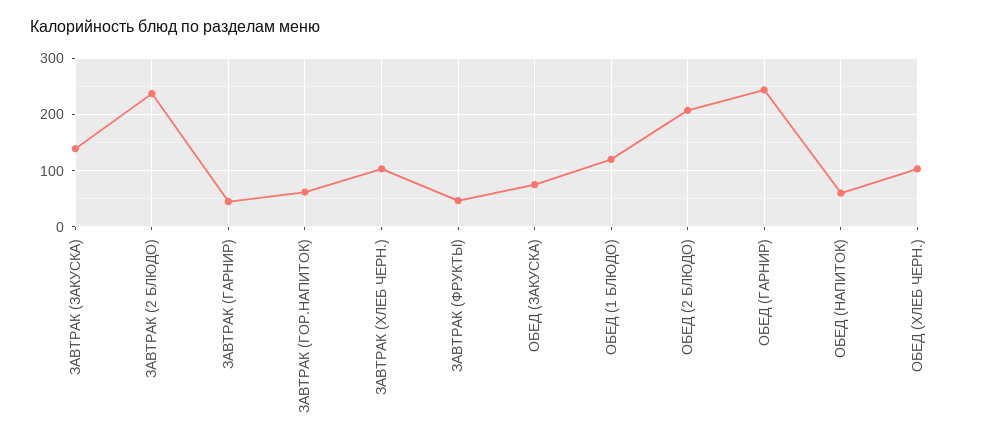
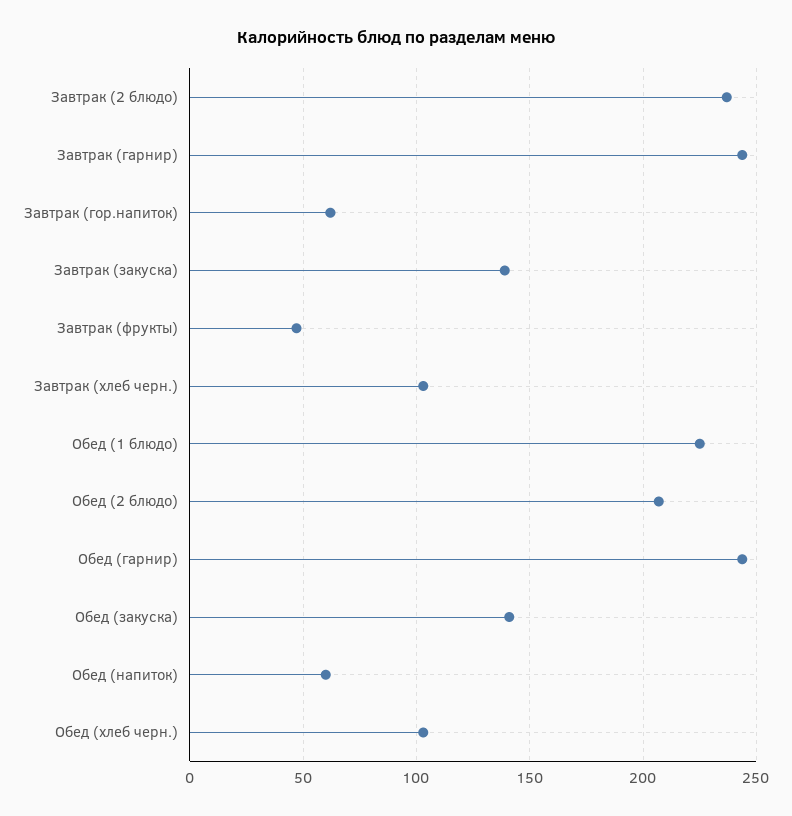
  {
    "ЗАВТРАК (ЗАКУСКА)": 140,
    "ЗАВТРАК (2 БЛЮДО)": 235,
-   "ЗАВТРАК (ГАРНИР)": 40,
+   "ЗАВТРАК (ГАРНИР)": 245,
    "ЗАВТРАК (ГОР.НАПИТОК)": 60,
    "ЗАВТРАК (ХЛЕБ ЧЕРН.)": 105,
    "ЗАВТРАК (ФРУКТЫ)": 45,
-   "ОБЕД (ЗАКУСКА)": 80,
+   "ОБЕД (ЗАКУСКА)": 140,
-   "ОБЕД (1 БЛЮДО)": 120,
+   "ОБЕД (1 БЛЮДО)": 225,
    "ОБЕД (2 БЛЮДО)": 205,
    "ОБЕД (ГАРНИР)": 245,
    "ОБЕД (НАПИТОК)": 60,
    "ОБЕД (ХЛЕБ ЧЕРН.)": 105
  }

